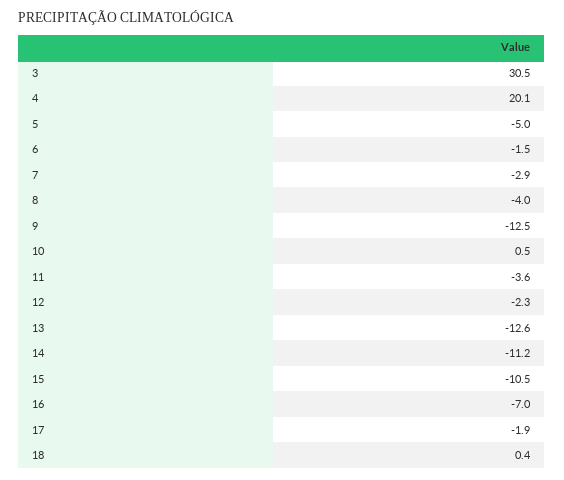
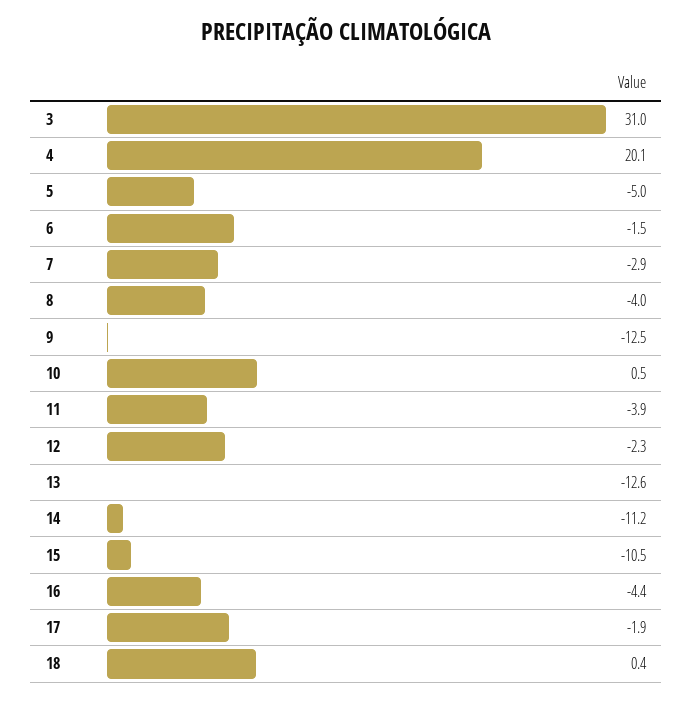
  {
-   "3": 30.5,
+   "3": 31,
    "4": 20.1,
    "5": -5,
    "6": -1.5,
    "7": -2.9,
    "8": -4,
    "9": -12.5,
    "10": 0.5,
-   "11": -3.6,
+   "11": -3.9,
    "12": -2.3,
    "13": -12.6,
    "14": -11.2,
    "15": -10.5,
-   "16": -7,
+   "16": -4.4,
    "17": -1.9,
    "18": 0.4
  }

